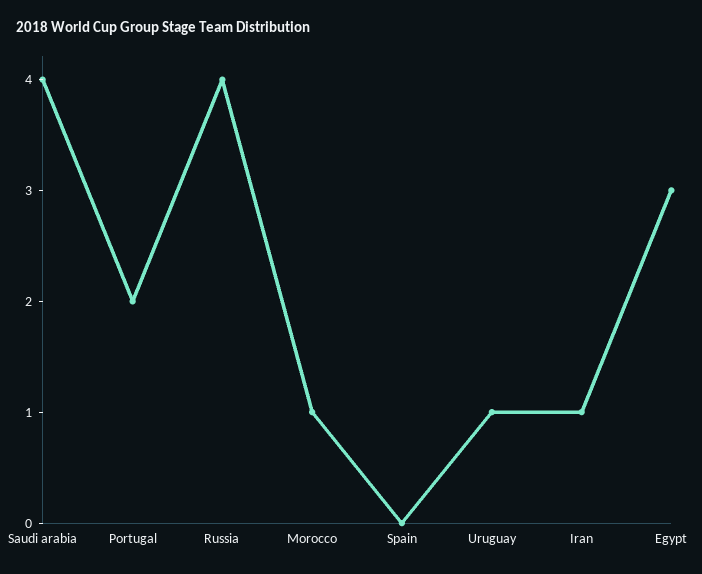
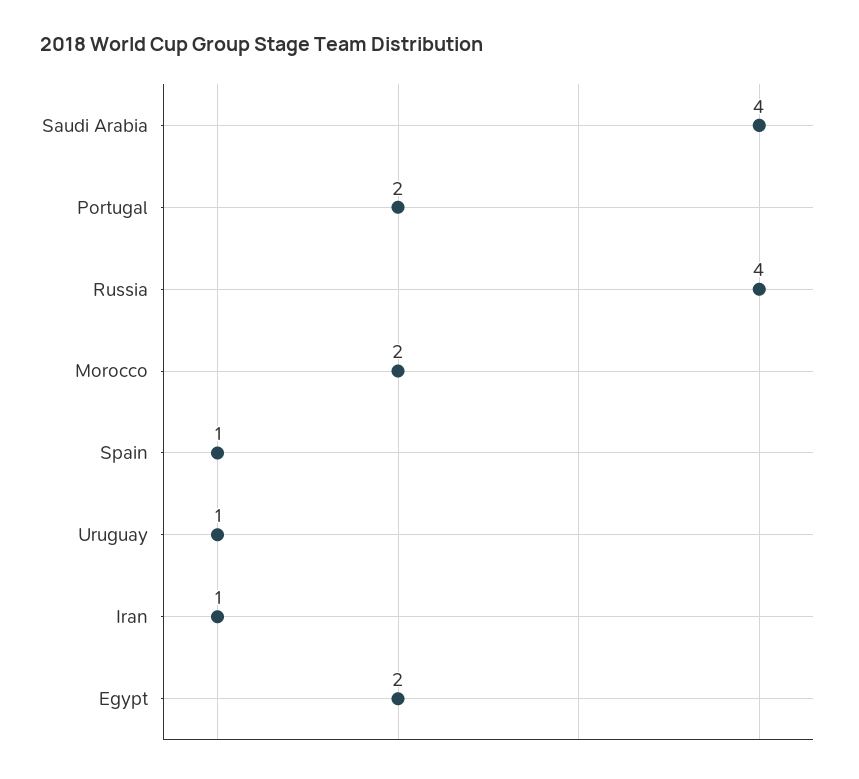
  {
    "Saudi arabia": 4,
    "Portugal": 2,
    "Russia": 4,
-   "Morocco": 1,
+   "Morocco": 2,
-   "Spain": 0,
+   "Spain": 1,
    "Uruguay": 1,
    "Iran": 1,
-   "Egypt": 3
+   "Egypt": 2
  }

